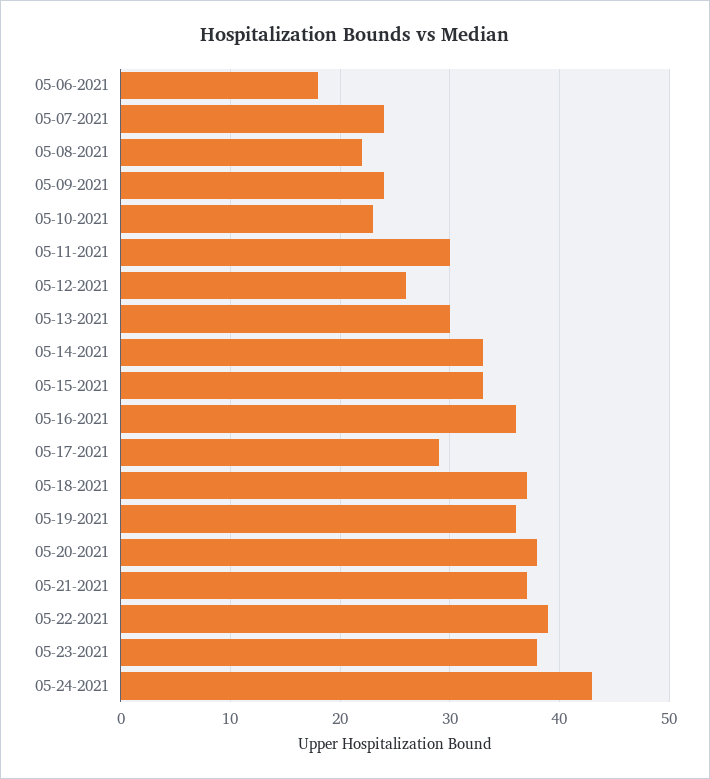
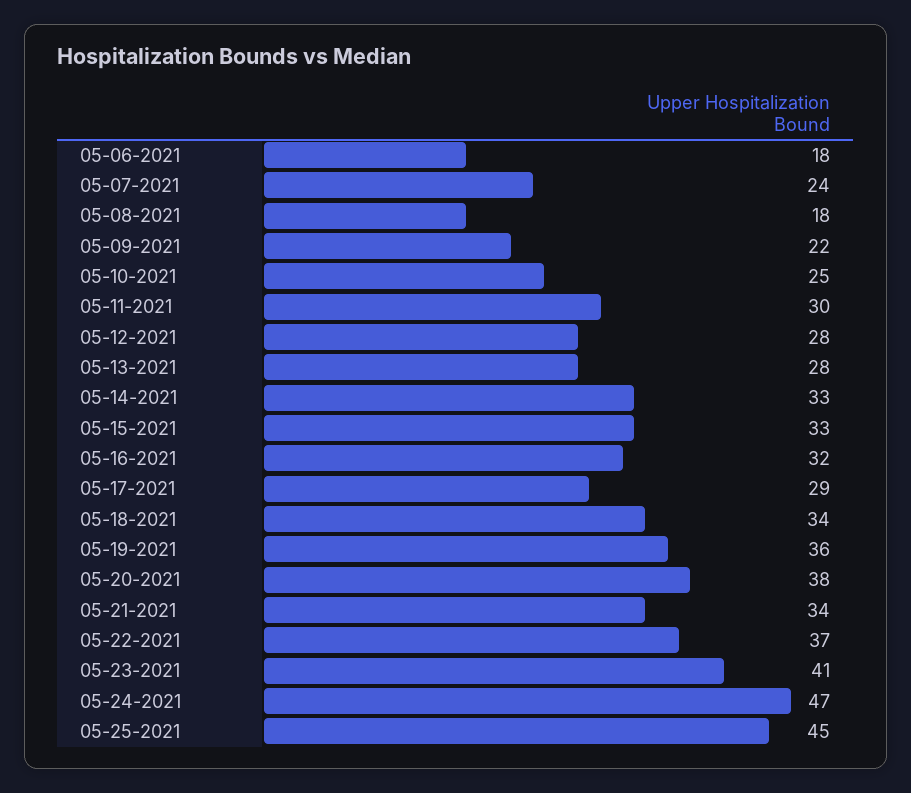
  {
    "05-06-2021": 18,
    "05-07-2021": 24,
-   "05-08-2021": 22,
+   "05-08-2021": 18,
-   "05-09-2021": 24,
+   "05-09-2021": 22,
-   "05-10-2021": 23,
+   "05-10-2021": 25,
    "05-11-2021": 30,
-   "05-12-2021": 26,
+   "05-12-2021": 28,
-   "05-13-2021": 30,
+   "05-13-2021": 28,
    "05-14-2021": 33,
    "05-15-2021": 33,
-   "05-16-2021": 36,
+   "05-16-2021": 32,
    "05-17-2021": 29,
-   "05-18-2021": 37,
+   "05-18-2021": 34,
    "05-19-2021": 36,
    "05-20-2021": 38,
-   "05-21-2021": 37,
+   "05-21-2021": 34,
-   "05-22-2021": 39,
+   "05-22-2021": 37,
-   "05-23-2021": 38,
+   "05-23-2021": 41,
-   "05-24-2021": 43
+   "05-24-2021": 47,
+   "05-25-2021": 45
  }

